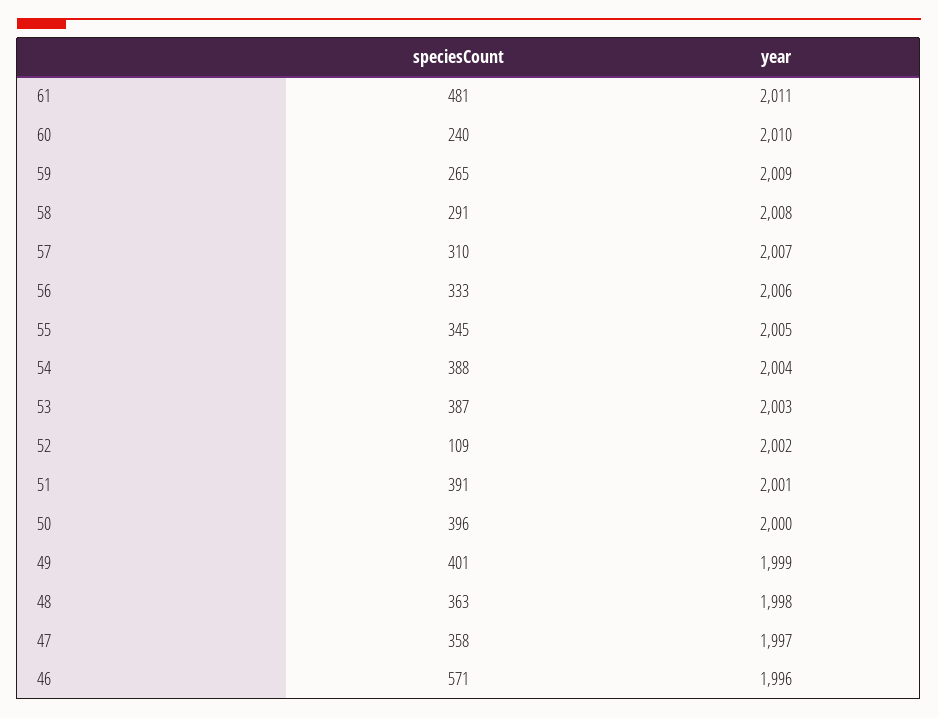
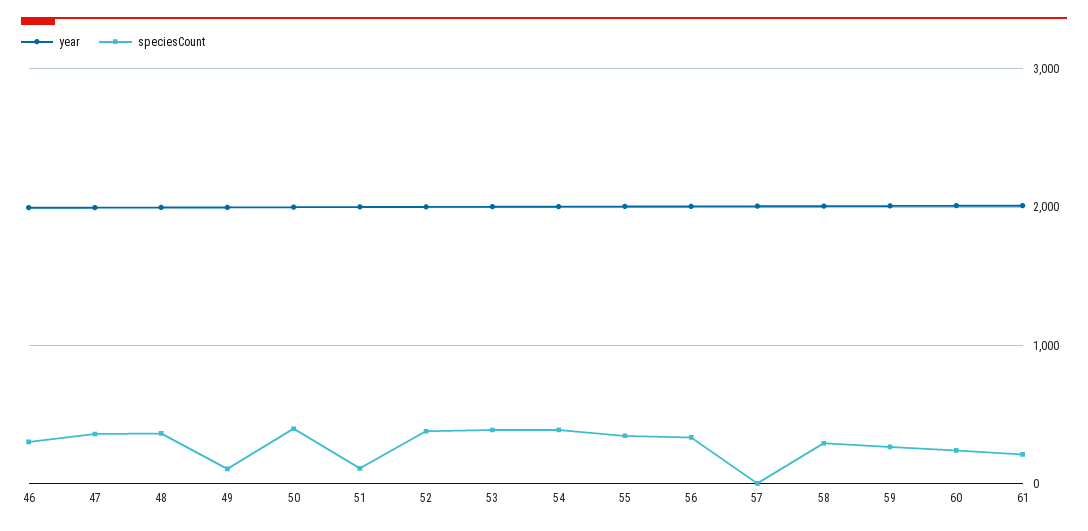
  {
    "speciesCount": {
-     "61": 481,
+     "61": 200,
      "60": 240,
      "59": 265,
      "58": 291,
-     "57": 310,
+     "57": 0,
      "56": 333,
      "55": 345,
      "54": 388,
      "53": 387,
-     "52": 109,
+     "52": 400,
-     "51": 391,
+     "51": 100,
      "50": 396,
-     "49": 401,
+     "49": 100,
      "48": 363,
      "47": 358,
-     "46": 571
+     "46": 300
    },
    "year": {
      "61": 2011,
      "60": 2010,
      "59": 2009,
      "58": 2008,
      "57": 2007,
      "56": 2006,
      "55": 2005,
      "54": 2004,
      "53": 2003,
      "52": 2002,
      "51": 2001,
      "50": 2000,
      "49": 1999,
      "48": 1998,
      "47": 1997,
      "46": 1996
    }
  }

